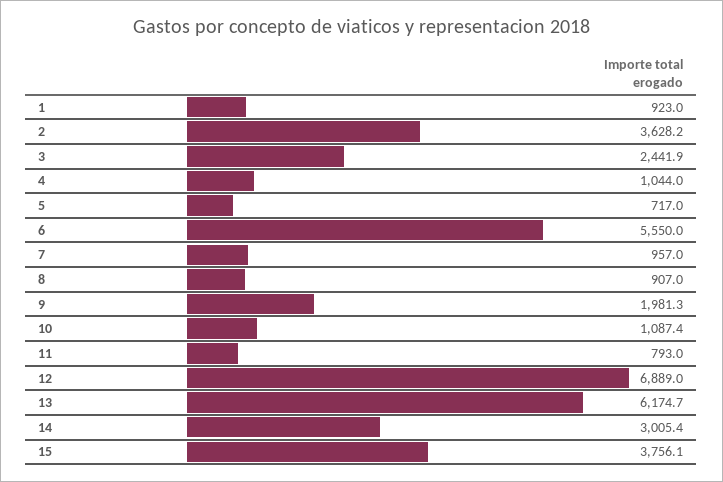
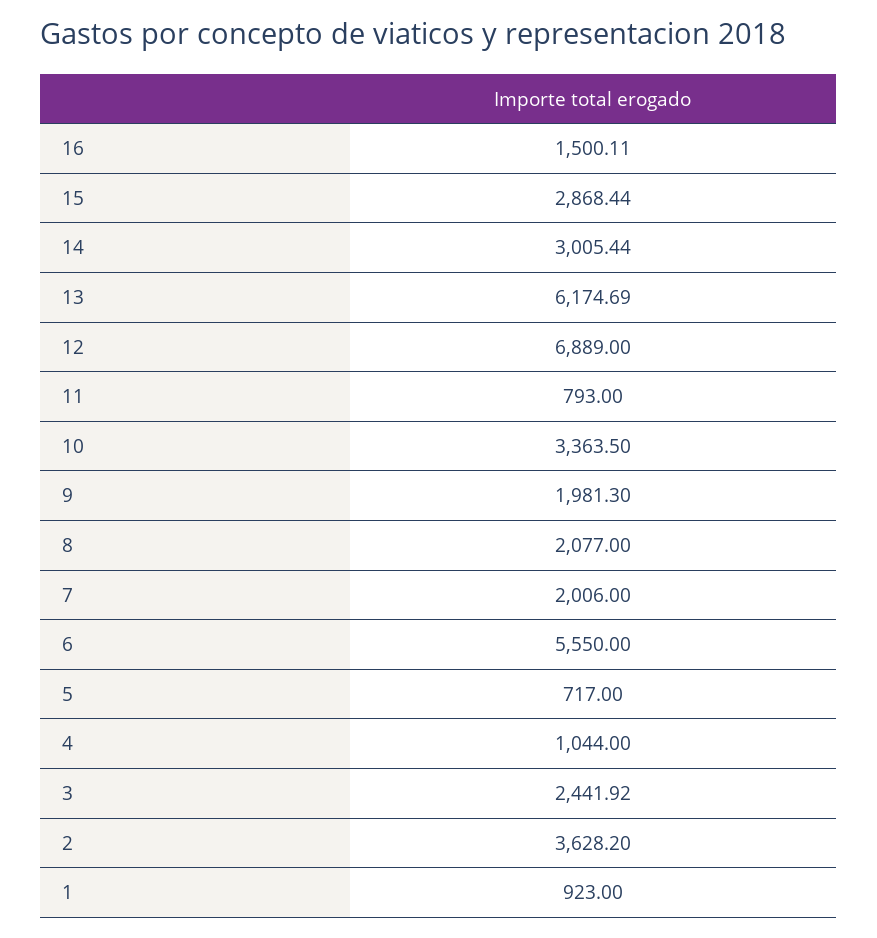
  {
    "1": 923,
    "2": 3628.2,
    "3": 2441.92,
    "4": 1044,
    "5": 717,
    "6": 5550,
-   "7": 957,
+   "7": 2006,
-   "8": 907,
+   "8": 2077,
    "9": 1981.3,
-   "10": 1087.4,
+   "10": 3363.5,
    "11": 793,
    "12": 6889,
    "13": 6174.69,
    "14": 3005.44,
-   "15": 3756.1
+   "15": 2868.44,
+   "16": 1500.11
  }

